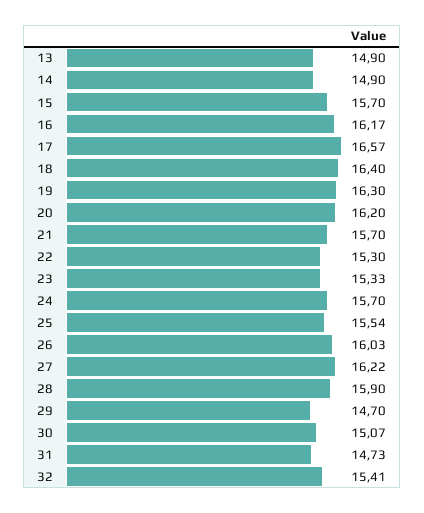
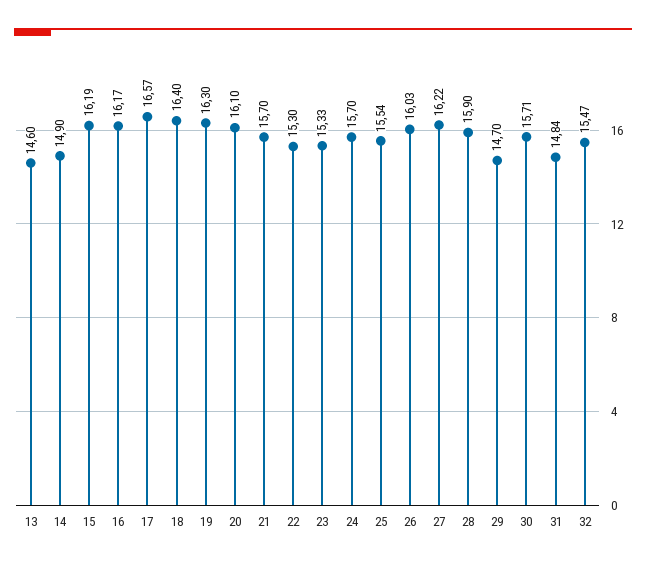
  {
-   "13": 14.9,
+   "13": 14.6,
    "14": 14.9,
-   "15": 15.7,
+   "15": 16.19,
    "16": 16.17,
    "17": 16.57,
    "18": 16.4,
    "19": 16.3,
-   "20": 16.2,
+   "20": 16.1,
    "21": 15.7,
    "22": 15.3,
    "23": 15.33,
    "24": 15.7,
    "25": 15.54,
    "26": 16.03,
    "27": 16.22,
    "28": 15.9,
    "29": 14.7,
-   "30": 15.07,
+   "30": 15.71,
-   "31": 14.73,
+   "31": 14.84,
-   "32": 15.41
+   "32": 15.47
  }

